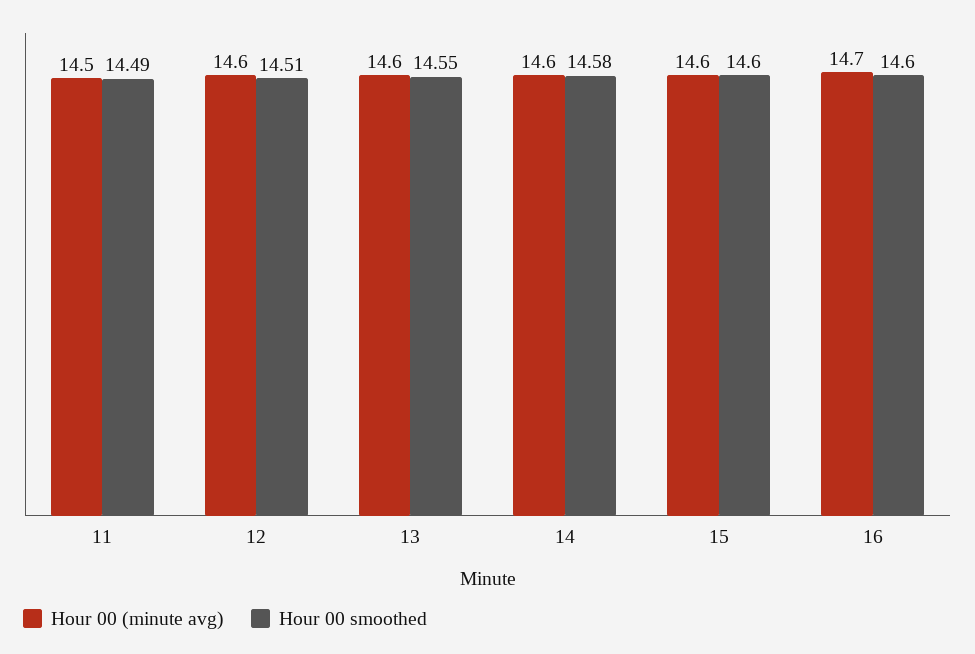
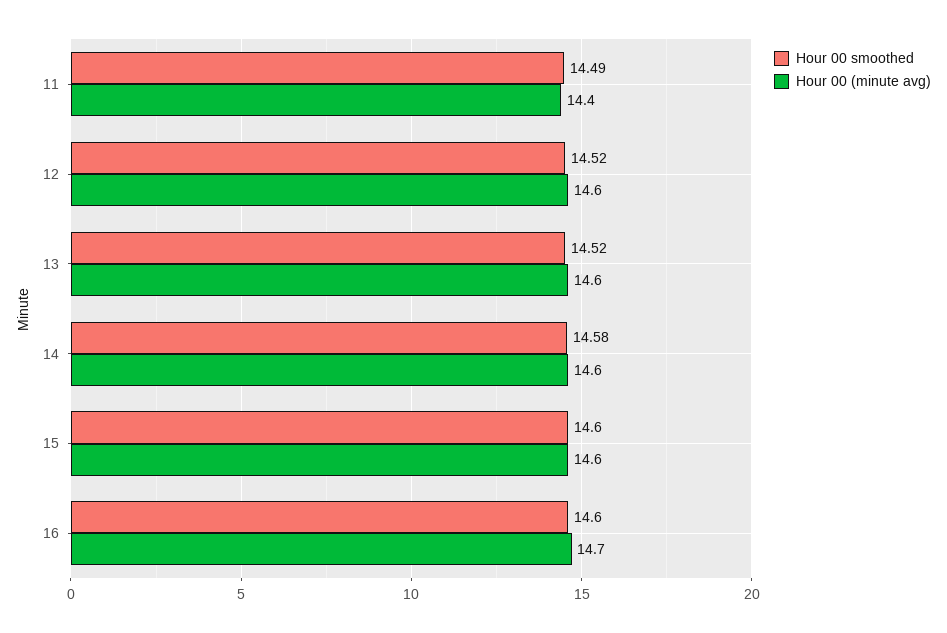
  {
    "Hour 00 (minute avg)": {
-     "11": 14.5,
+     "11": 14.4,
      "12": 14.6,
      "13": 14.6,
      "14": 14.6,
      "15": 14.6,
      "16": 14.7
    },
    "Hour 00 smoothed": {
      "11": 14.49,
-     "12": 14.51,
+     "12": 14.52,
-     "13": 14.55,
+     "13": 14.52,
      "14": 14.58,
      "15": 14.6,
      "16": 14.6
    }
  }

